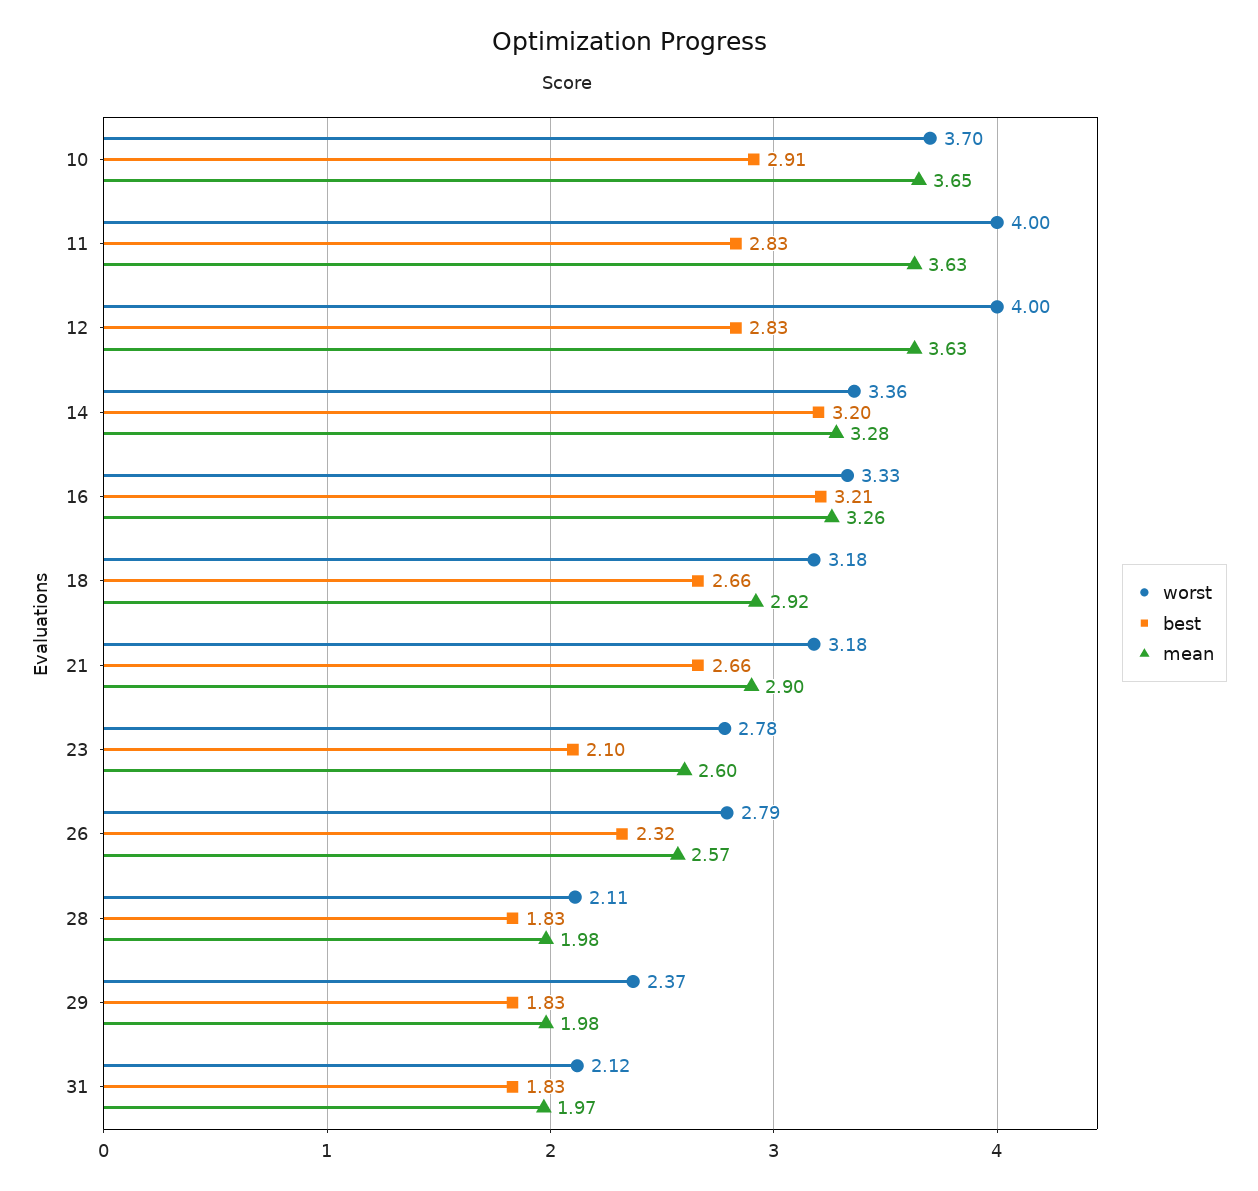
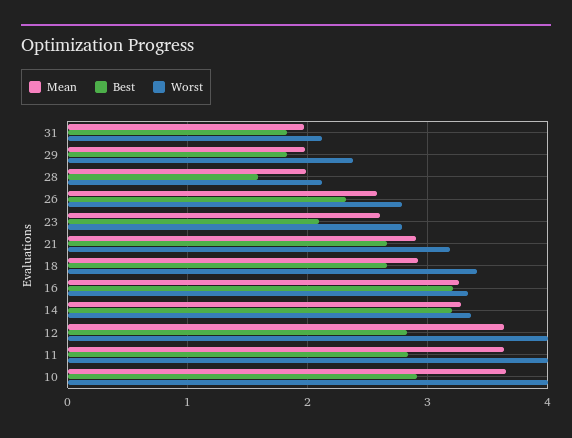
  {
    "worst": {
-     "10": 3.7,
+     "10": 4,
      "11": 4,
      "12": 4,
      "14": 3.36,
      "16": 3.33,
-     "18": 3.18,
+     "18": 3.4,
      "21": 3.18,
      "23": 2.78,
      "26": 2.79,
      "28": 2.11,
      "29": 2.37,
      "31": 2.12
    },
    "best": {
      "10": 2.91,
      "11": 2.83,
      "12": 2.83,
      "14": 3.2,
      "16": 3.21,
      "18": 2.66,
      "21": 2.66,
      "23": 2.1,
      "26": 2.32,
-     "28": 1.83,
+     "28": 1.6,
      "29": 1.83,
      "31": 1.83
    },
    "mean": {
      "10": 3.65,
      "11": 3.63,
      "12": 3.63,
      "14": 3.28,
      "16": 3.26,
      "18": 2.92,
      "21": 2.9,
      "23": 2.6,
      "26": 2.57,
      "28": 1.98,
      "29": 1.98,
      "31": 1.97
    }
  }

